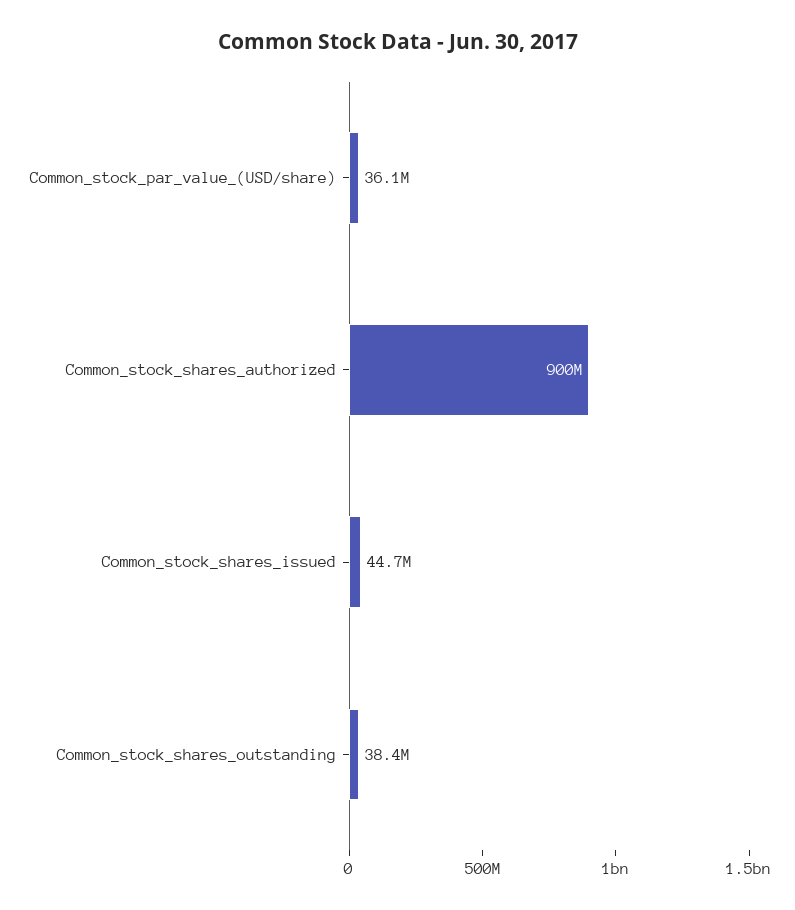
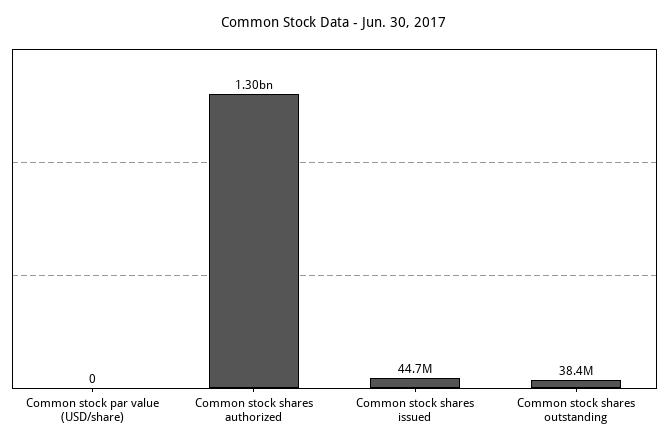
  {
-   "Common_stock_par_value_(USD/share)": 36100000,
+   "Common_stock_par_value_(USD/share)": 0,
-   "Common_stock_shares_authorized": 900000000,
+   "Common_stock_shares_authorized": 1300000000,
    "Common_stock_shares_issued": 44700000,
    "Common_stock_shares_outstanding": 38400000
  }

